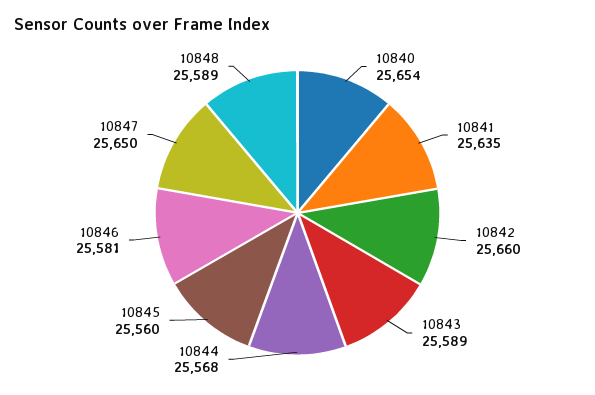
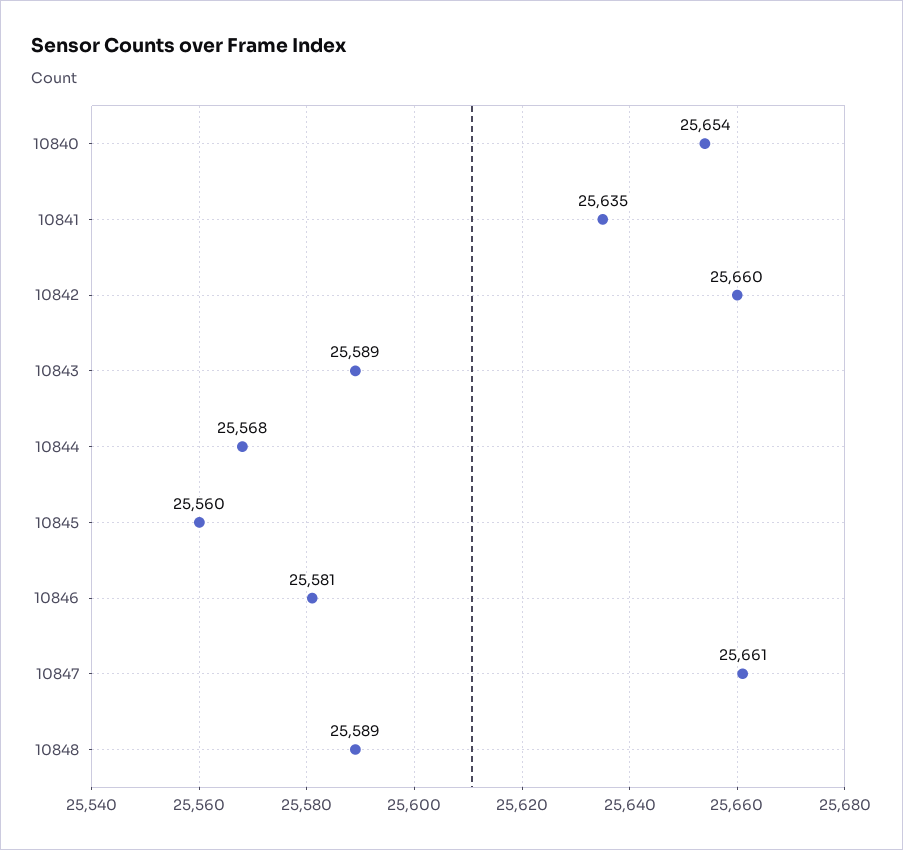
  {
    "10840": 25654,
    "10841": 25635,
    "10842": 25660,
    "10843": 25589,
    "10844": 25568,
    "10845": 25560,
    "10846": 25581,
-   "10847": 25650,
+   "10847": 25661,
    "10848": 25589
  }

